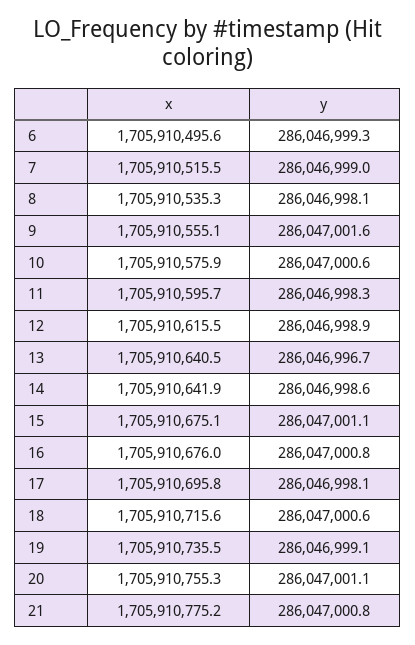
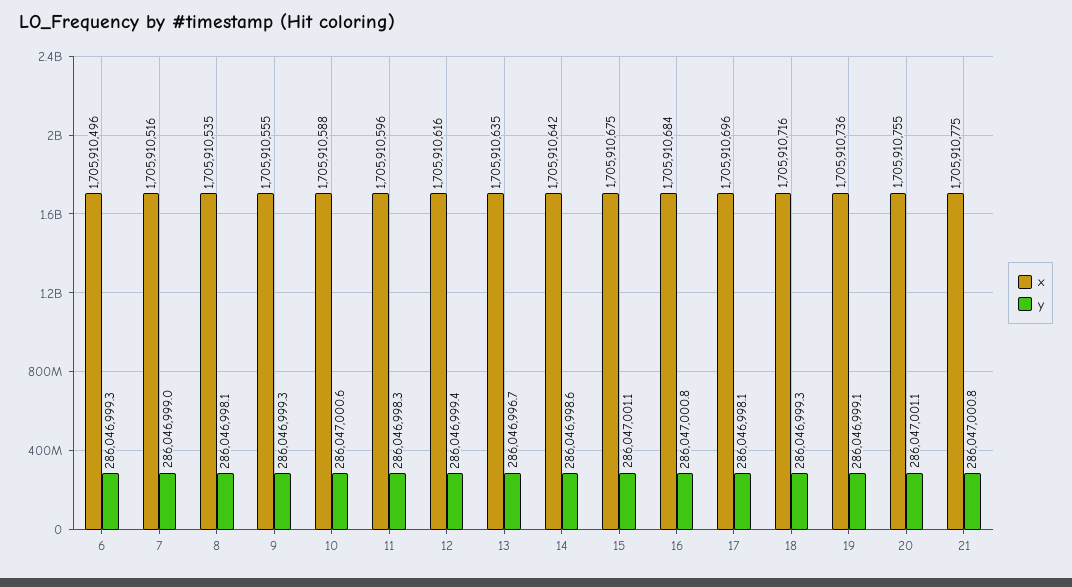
  {
    "x": {
      "6": 1705910495.6,
      "7": 1705910515.5,
      "8": 1705910535.3,
      "9": 1705910555.1,
-     "10": 1705910575.9,
+     "10": 1705910588,
      "11": 1705910595.7,
      "12": 1705910615.5,
-     "13": 1705910640.5,
+     "13": 1705910635,
      "14": 1705910641.9,
      "15": 1705910675.1,
-     "16": 1705910676,
+     "16": 1705910684,
      "17": 1705910695.8,
      "18": 1705910715.6,
      "19": 1705910735.5,
      "20": 1705910755.3,
      "21": 1705910775.2
    },
    "y": {
      "6": 286046999.3,
      "7": 286046999,
      "8": 286046998.1,
-     "9": 286047001.6,
+     "9": 286046999.3,
      "10": 286047000.6,
      "11": 286046998.3,
-     "12": 286046998.9,
+     "12": 286046999.4,
      "13": 286046996.7,
      "14": 286046998.6,
      "15": 286047001.1,
      "16": 286047000.8,
      "17": 286046998.1,
-     "18": 286047000.6,
+     "18": 286046999.3,
      "19": 286046999.1,
      "20": 286047001.1,
      "21": 286047000.8
    }
  }

